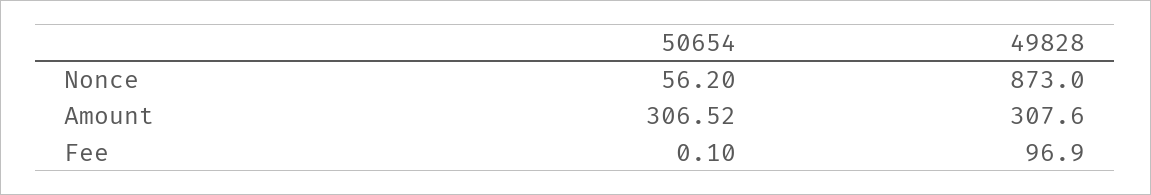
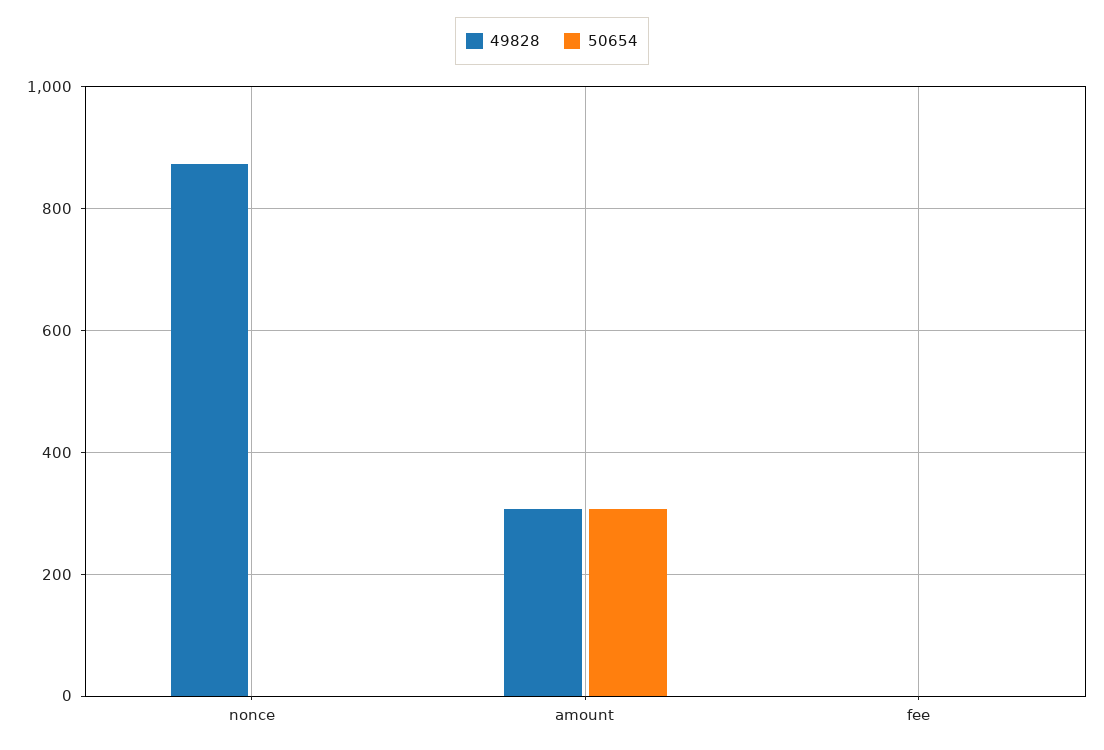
  {
    "50654": {
-     "Nonce": 56.2,
+     "Nonce": 0,
      "Amount": 306.52,
      "Fee": 0.1
    },
    "49828": {
      "Nonce": 873,
      "Amount": 307.6,
-     "Fee": 96.9
+     "Fee": 0
    }
  }

